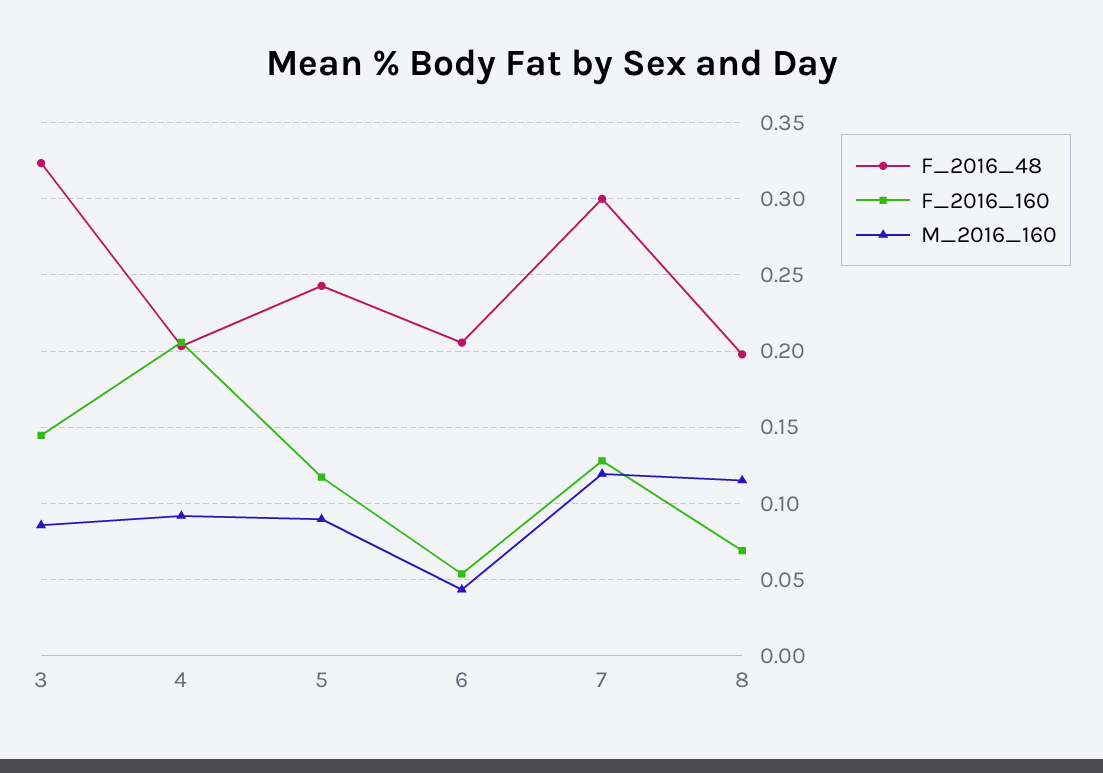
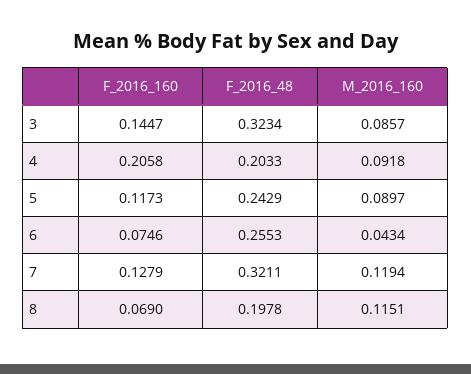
  {
    "F_2016_48": {
      "3": 0.3234,
      "4": 0.2033,
      "5": 0.2429,
-     "6": 0.205,
+     "6": 0.2553,
-     "7": 0.3,
+     "7": 0.3211,
      "8": 0.1978
    },
    "F_2016_160": {
      "3": 0.1447,
      "4": 0.2058,
      "5": 0.1173,
-     "6": 0.055,
+     "6": 0.0746,
      "7": 0.1279,
      "8": 0.069
    },
    "M_2016_160": {
      "3": 0.0857,
      "4": 0.0918,
      "5": 0.0897,
      "6": 0.0434,
      "7": 0.1194,
      "8": 0.1151
    }
  }

